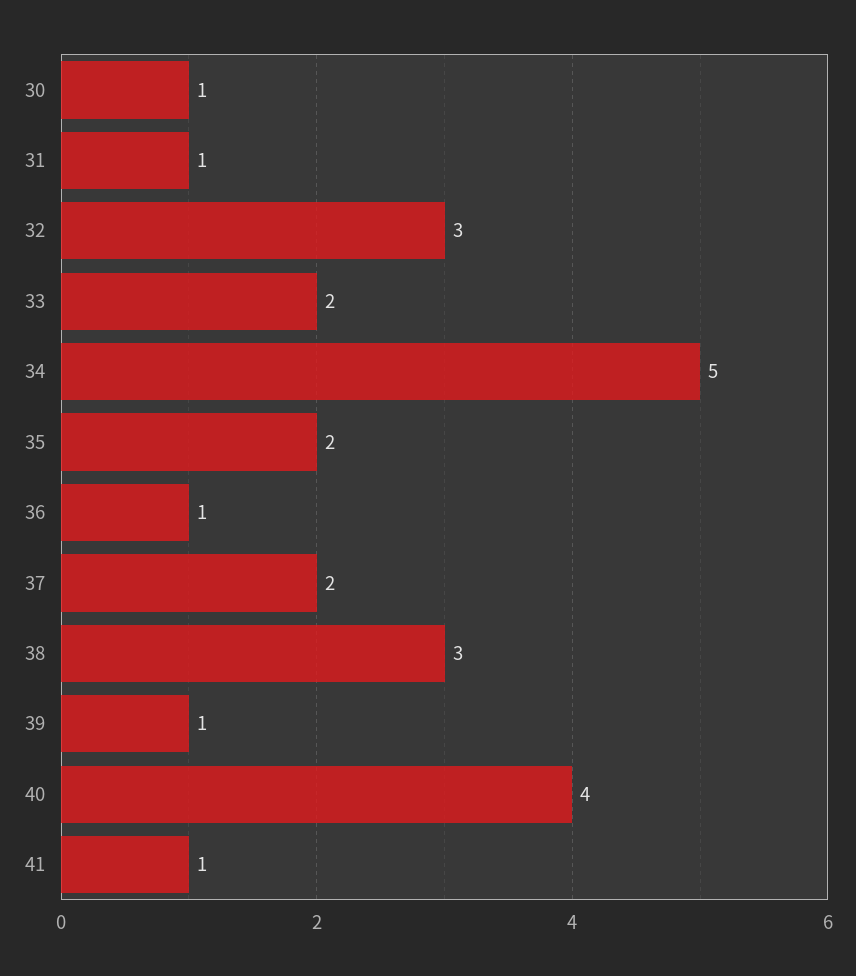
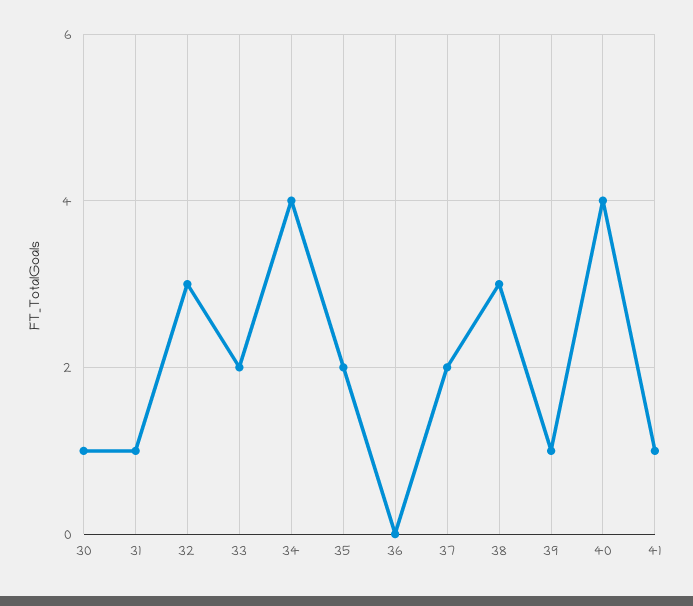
  {
    "30": 1,
    "31": 1,
    "32": 3,
    "33": 2,
-   "34": 5,
+   "34": 4,
    "35": 2,
-   "36": 1,
+   "36": 0,
    "37": 2,
    "38": 3,
    "39": 1,
    "40": 4,
    "41": 1
  }

